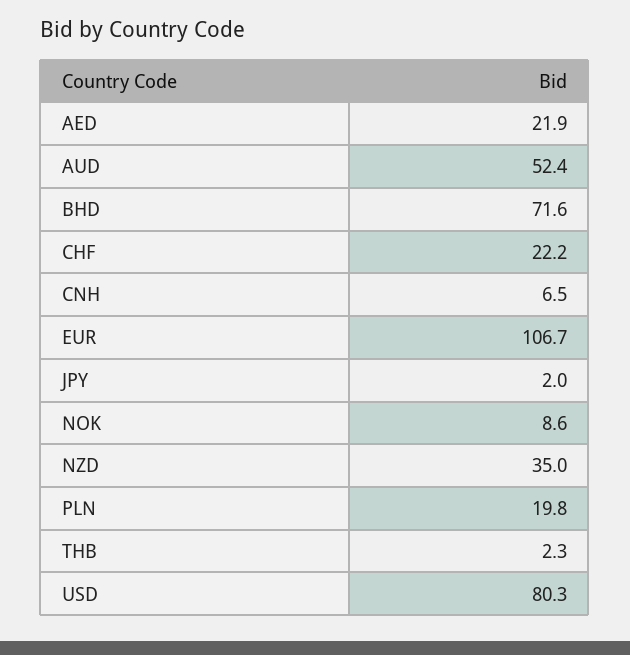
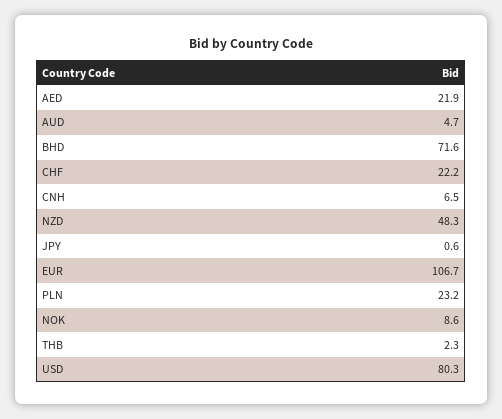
  {
    "AED": 21.9,
-   "AUD": 52.4,
+   "AUD": 4.7,
    "BHD": 71.6,
    "CHF": 22.2,
    "CNH": 6.5,
    "EUR": 106.7,
-   "JPY": 2,
+   "JPY": 0.6,
    "NOK": 8.6,
-   "NZD": 35,
+   "NZD": 48.3,
-   "PLN": 19.8,
+   "PLN": 23.2,
    "THB": 2.3,
    "USD": 80.3
  }

